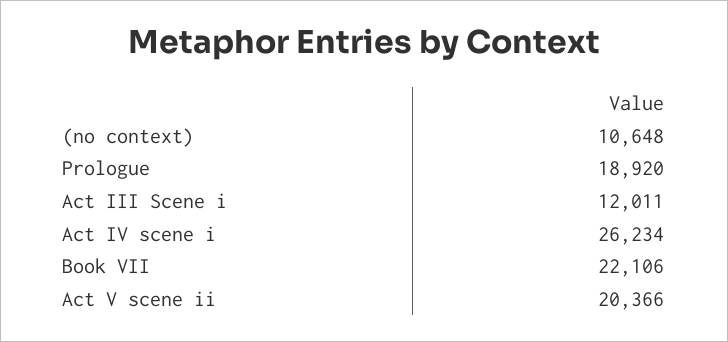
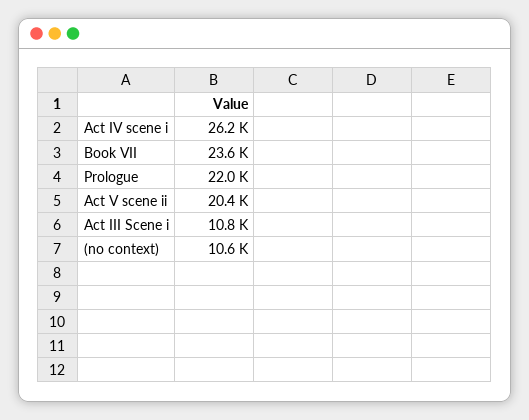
  {
    "(no context)": 10648,
-   "Prologue": 18920,
+   "Prologue": 22000,
-   "Act III Scene i": 12011,
+   "Act III Scene i": 10800,
    "Act IV scene i": 26234,
-   "Book VII": 22106,
+   "Book VII": 23600,
    "Act V scene ii": 20366
  }

